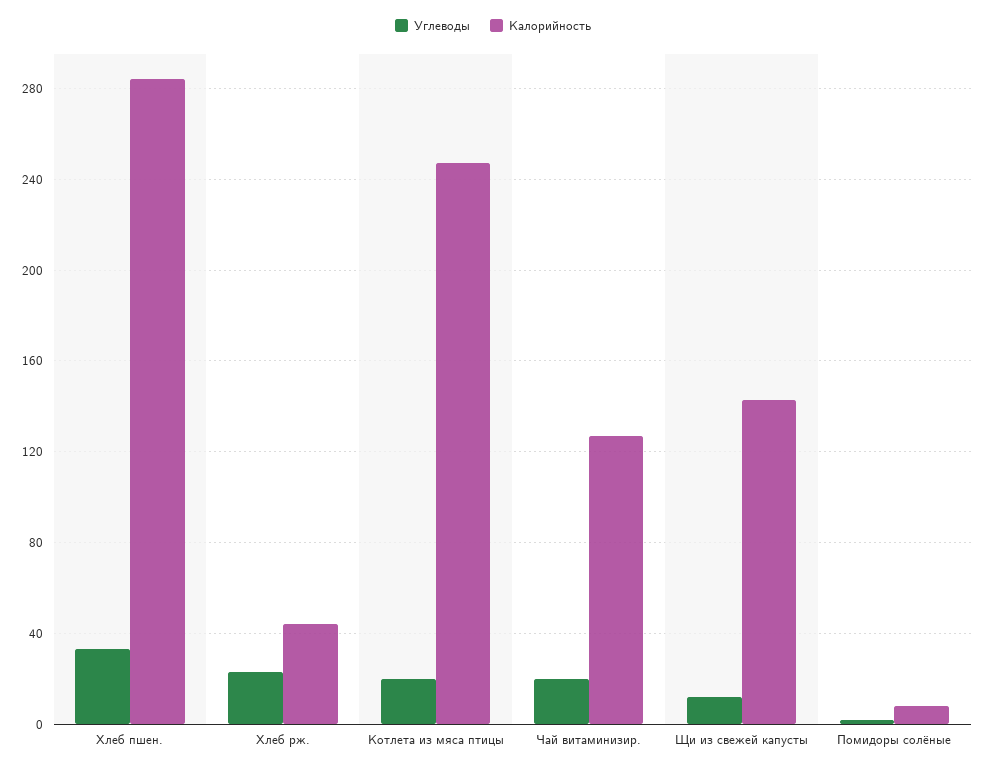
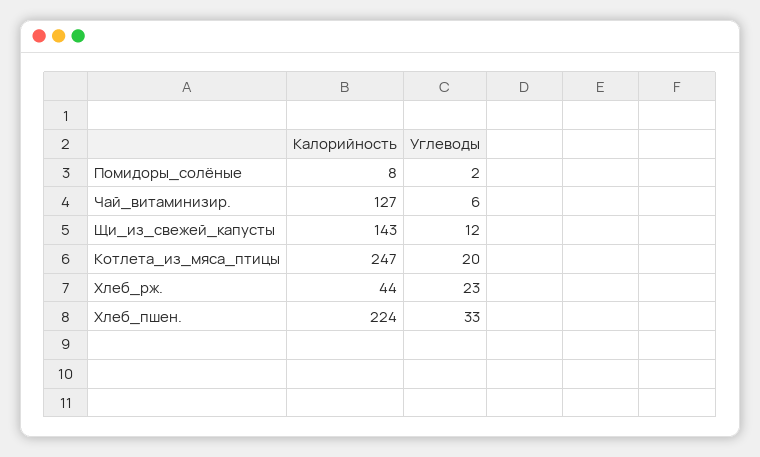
  {
    "Углеводы": {
      "Хлеб пшен.": 33,
      "Хлеб рж.": 23,
      "Котлета из мяса птицы": 20,
-     "Чай витаминизир.": 20,
+     "Чай витаминизир.": 6,
      "Щи из свежей капусты": 12,
      "Помидоры солёные": 2
    },
    "Калорийность": {
-     "Хлеб пшен.": 285,
+     "Хлеб пшен.": 224,
      "Хлеб рж.": 44,
      "Котлета из мяса птицы": 247,
      "Чай витаминизир.": 127,
      "Щи из свежей капусты": 143,
      "Помидоры солёные": 8
    }
  }

